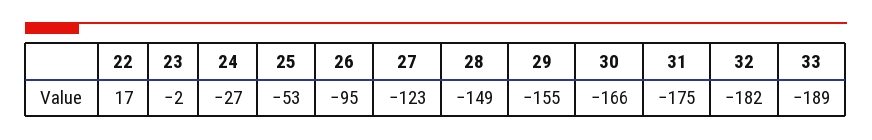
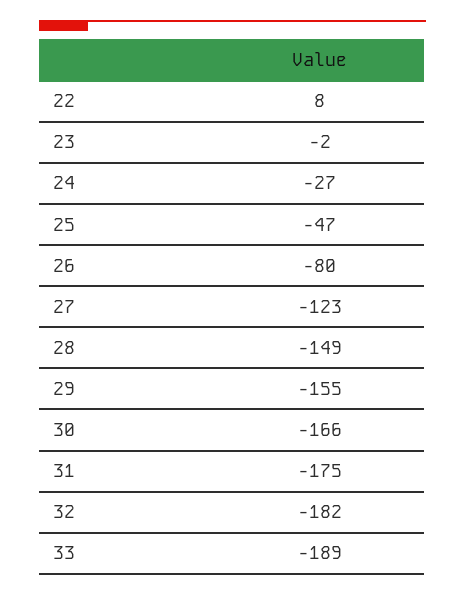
  {
-   "22": 17,
+   "22": 8,
    "23": -2,
    "24": -27,
-   "25": -53,
+   "25": -47,
-   "26": -95,
+   "26": -80,
    "27": -123,
    "28": -149,
    "29": -155,
    "30": -166,
    "31": -175,
    "32": -182,
    "33": -189
  }

